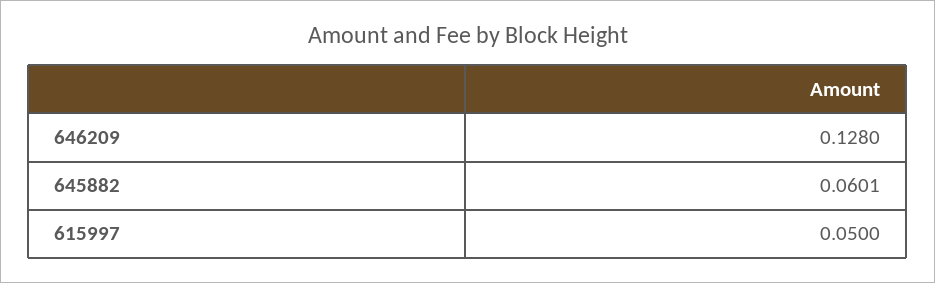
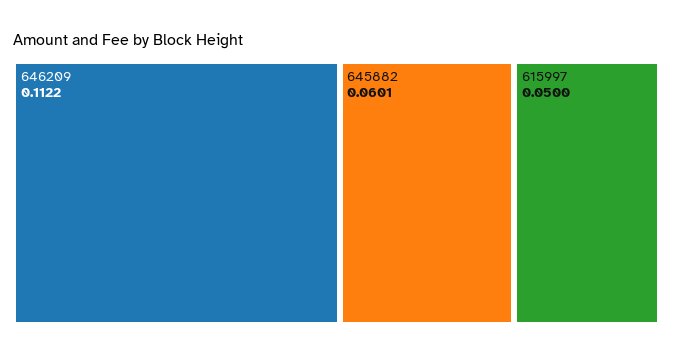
  {
-   "646209": 0.128,
+   "646209": 0.1122,
    "645882": 0.0601,
    "615997": 0.05
  }

